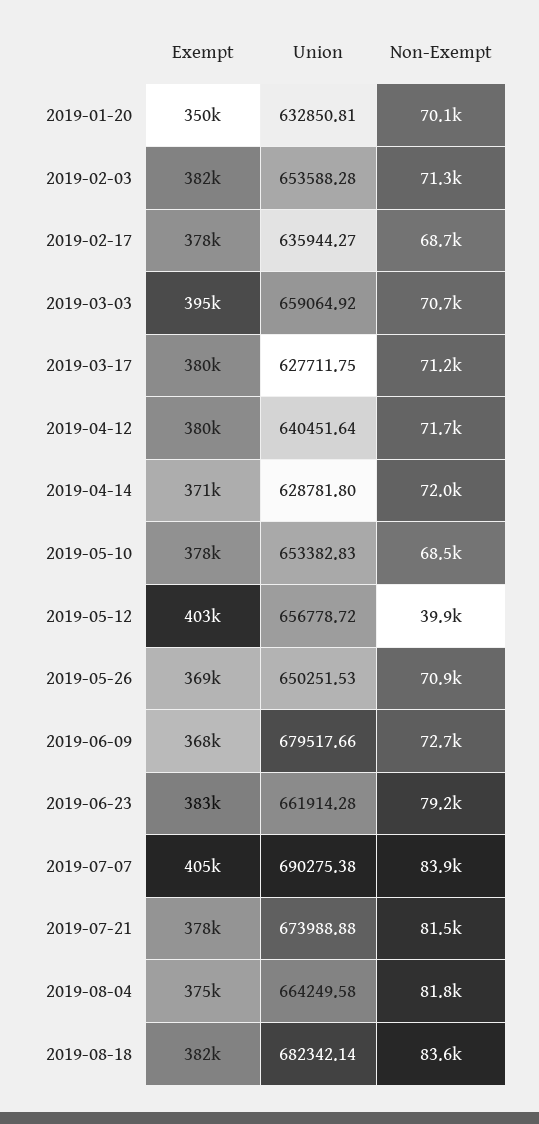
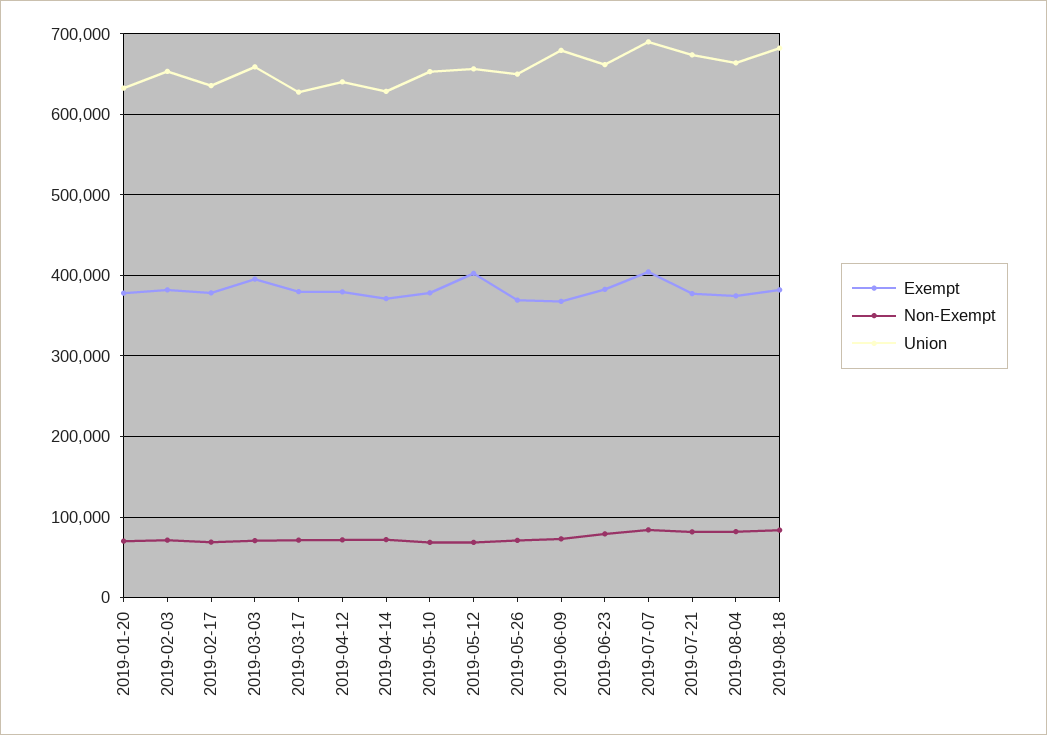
  {
    "Exempt": {
-     "2019-01-20": 350000,
+     "2019-01-20": 380000,
      "2019-02-03": 382000,
      "2019-02-17": 378000,
      "2019-03-03": 395000,
      "2019-03-17": 380000,
      "2019-04-12": 380000,
      "2019-04-14": 371000,
      "2019-05-10": 378000,
      "2019-05-12": 403000,
      "2019-05-26": 369000,
      "2019-06-09": 368000,
      "2019-06-23": 383000,
      "2019-07-07": 405000,
      "2019-07-21": 378000,
      "2019-08-04": 375000,
      "2019-08-18": 382000
    },
    "Union": {
      "2019-01-20": 632850.81,
      "2019-02-03": 653588.28,
      "2019-02-17": 635944.27,
      "2019-03-03": 659064.92,
      "2019-03-17": 627711.75,
      "2019-04-12": 640451.64,
      "2019-04-14": 628781.8,
      "2019-05-10": 653382.83,
      "2019-05-12": 656778.72,
      "2019-05-26": 650251.53,
      "2019-06-09": 679517.66,
      "2019-06-23": 661914.28,
      "2019-07-07": 690275.38,
      "2019-07-21": 673988.88,
      "2019-08-04": 664249.58,
      "2019-08-18": 682342.14
    },
    "Non-Exempt": {
      "2019-01-20": 70100,
      "2019-02-03": 71300,
      "2019-02-17": 68700,
      "2019-03-03": 70700,
      "2019-03-17": 71200,
      "2019-04-12": 71700,
      "2019-04-14": 72000,
      "2019-05-10": 68500,
-     "2019-05-12": 39900,
+     "2019-05-12": 70000,
      "2019-05-26": 70900,
      "2019-06-09": 72700,
      "2019-06-23": 79200,
      "2019-07-07": 83900,
      "2019-07-21": 81500,
      "2019-08-04": 81800,
      "2019-08-18": 83600
    }
  }

